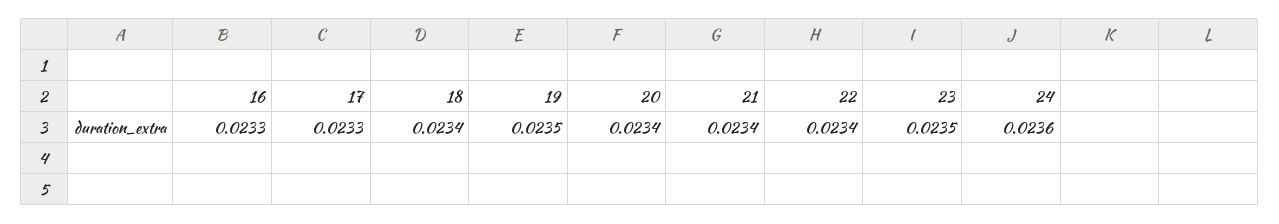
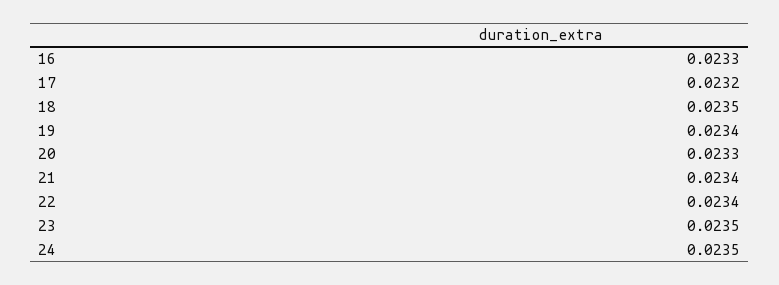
  {
    "16": 0.0233,
-   "17": 0.0233,
+   "17": 0.0232,
-   "18": 0.0234,
+   "18": 0.0235,
-   "19": 0.0235,
+   "19": 0.0234,
-   "20": 0.0234,
+   "20": 0.0233,
    "21": 0.0234,
    "22": 0.0234,
    "23": 0.0235,
-   "24": 0.0236
+   "24": 0.0235
  }

